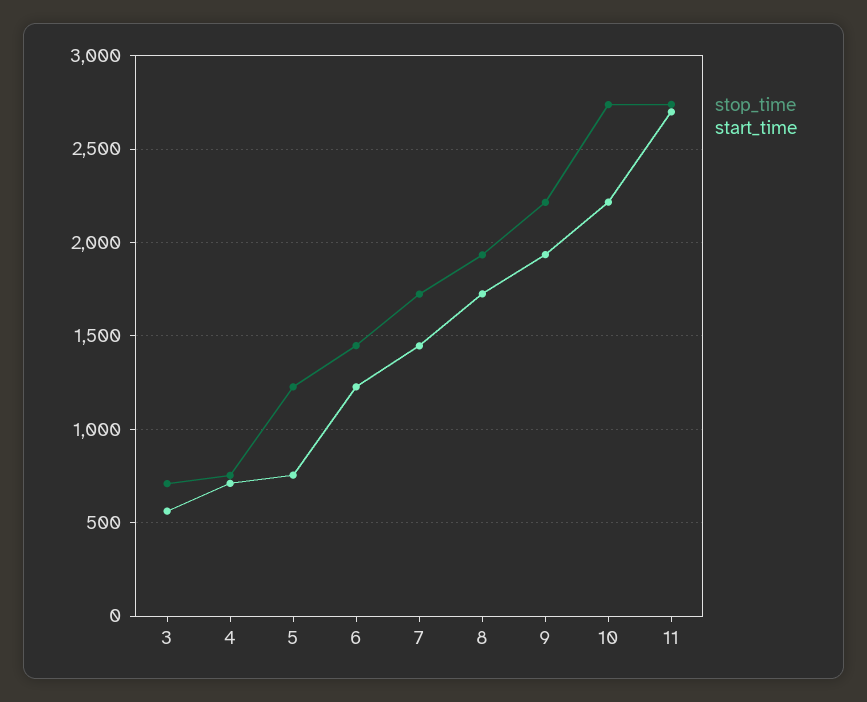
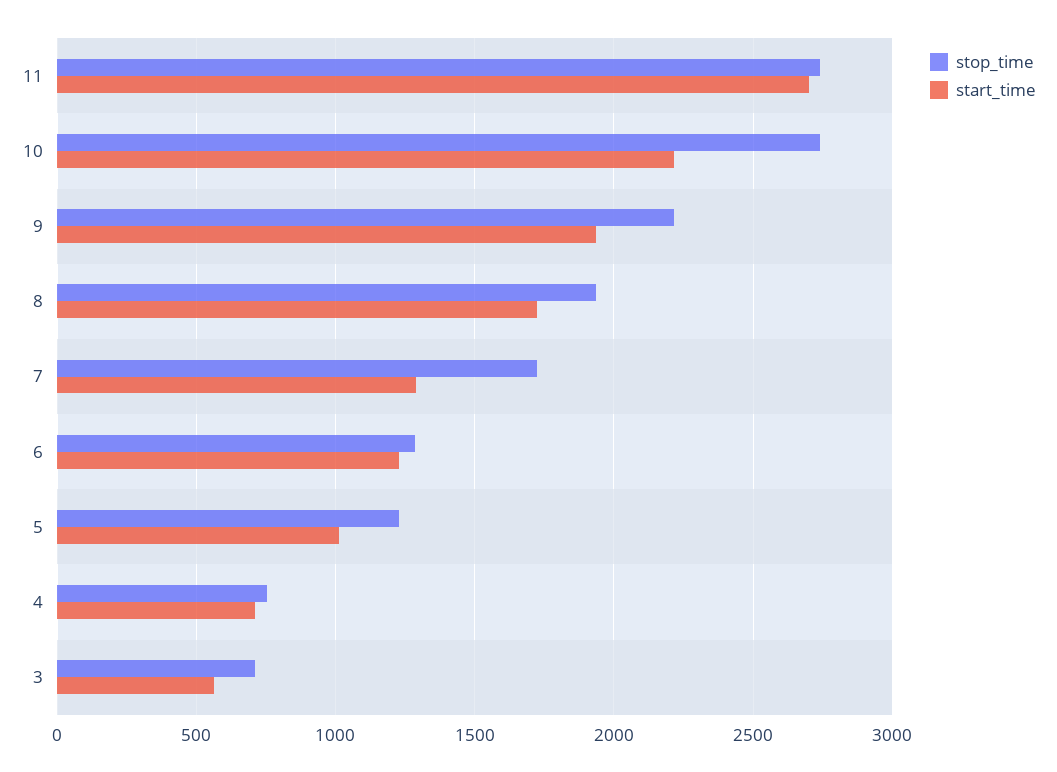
  {
    "stop_time": {
      "3": 700,
      "4": 750,
      "5": 1250,
-     "6": 1450,
+     "6": 1300,
      "7": 1700,
      "8": 1950,
      "9": 2200,
      "10": 2750,
      "11": 2750
    },
    "start_time": {
      "3": 550,
      "4": 700,
-     "5": 750,
+     "5": 1000,
      "6": 1250,
-     "7": 1450,
+     "7": 1300,
      "8": 1750,
      "9": 1950,
      "10": 2200,
      "11": 2700
    }
  }

